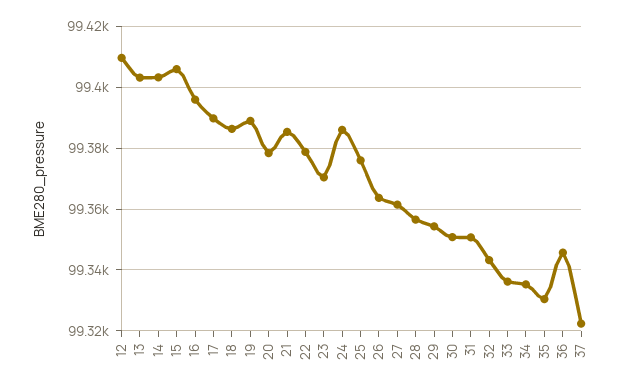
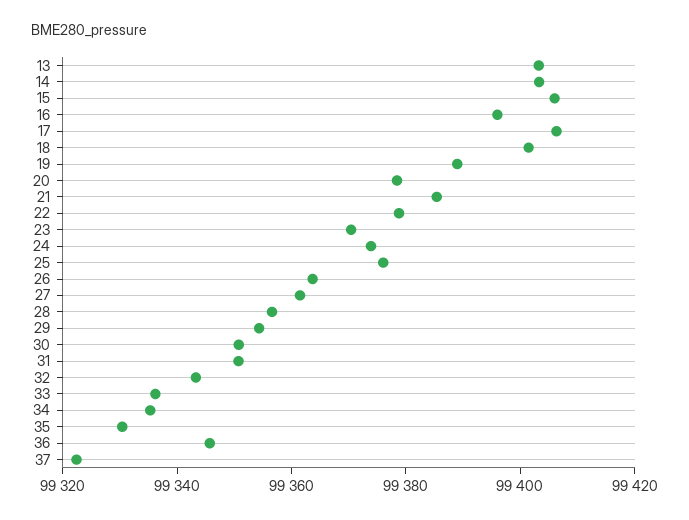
  {
-   "12": 99410,
    "13": 99404,
    "14": 99404,
    "15": 99406,
    "16": 99396,
-   "17": 99390,
+   "17": 99405,
-   "18": 99386,
+   "18": 99400,
    "19": 99388,
    "20": 99378,
    "21": 99386,
    "22": 99378,
    "23": 99370,
-   "24": 99386,
+   "24": 99375,
    "25": 99376,
    "26": 99364,
    "27": 99362,
    "28": 99356,
    "29": 99354,
    "30": 99350,
    "31": 99350,
    "32": 99344,
    "33": 99336,
    "34": 99336,
    "35": 99330,
    "36": 99346,
    "37": 99322
  }

